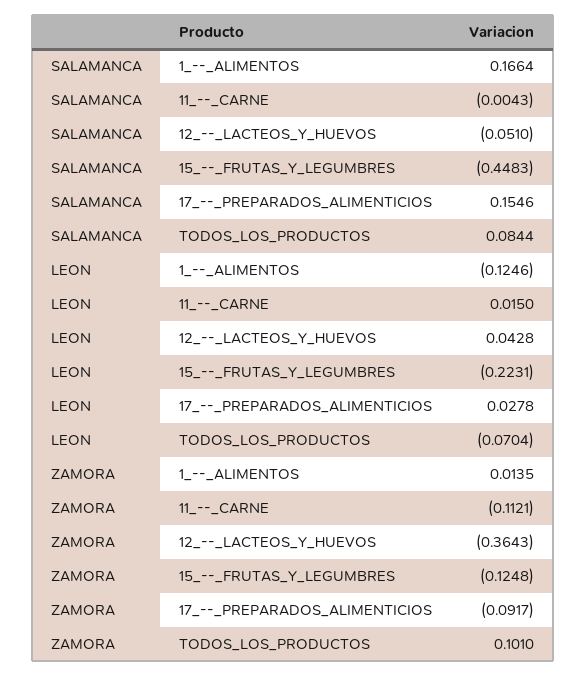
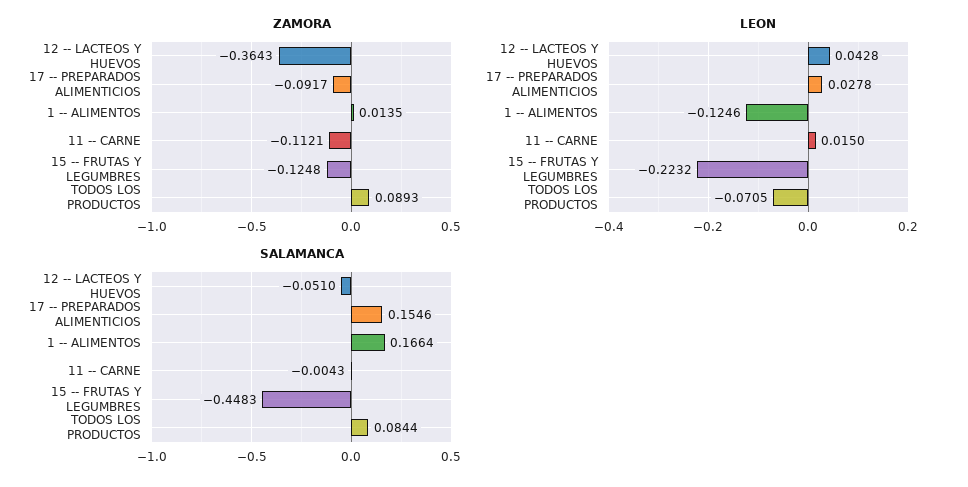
  {
    "SALAMANCA": {
      "1_--_ALIMENTOS": 0.1664,
      "11_--_CARNE": -0.0043,
      "12_--_LACTEOS_Y_HUEVOS": -0.051,
      "15_--_FRUTAS_Y_LEGUMBRES": -0.4483,
      "17_--_PREPARADOS_ALIMENTICIOS": 0.1546,
      "TODOS_LOS_PRODUCTOS": 0.0844
    },
    "LEON": {
      "1_--_ALIMENTOS": -0.1246,
      "11_--_CARNE": 0.015,
      "12_--_LACTEOS_Y_HUEVOS": 0.0428,
-     "15_--_FRUTAS_Y_LEGUMBRES": -0.2231,
+     "15_--_FRUTAS_Y_LEGUMBRES": -0.2232,
      "17_--_PREPARADOS_ALIMENTICIOS": 0.0278,
-     "TODOS_LOS_PRODUCTOS": -0.0704
+     "TODOS_LOS_PRODUCTOS": -0.0705
    },
    "ZAMORA": {
      "1_--_ALIMENTOS": 0.0135,
      "11_--_CARNE": -0.1121,
      "12_--_LACTEOS_Y_HUEVOS": -0.3643,
      "15_--_FRUTAS_Y_LEGUMBRES": -0.1248,
      "17_--_PREPARADOS_ALIMENTICIOS": -0.0917,
-     "TODOS_LOS_PRODUCTOS": 0.101
+     "TODOS_LOS_PRODUCTOS": 0.0893
    }
  }

